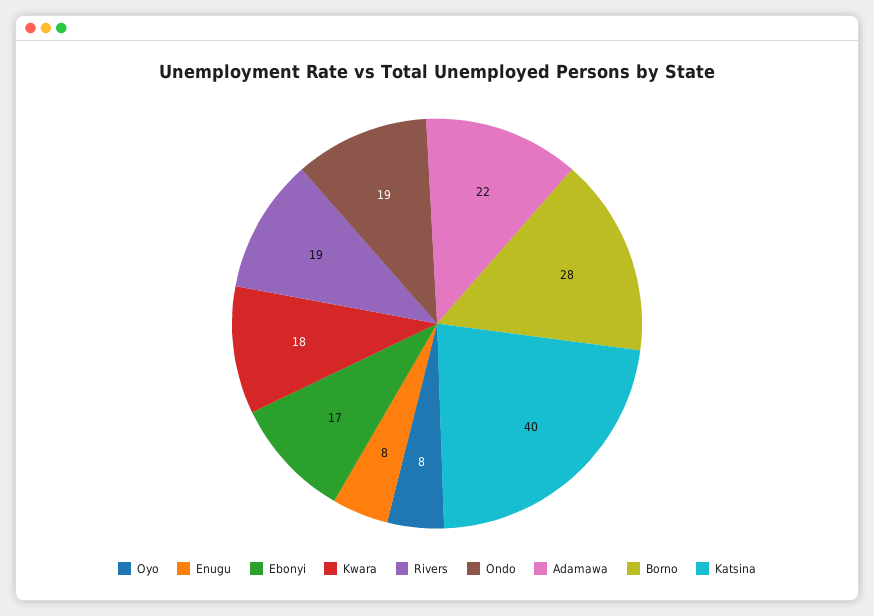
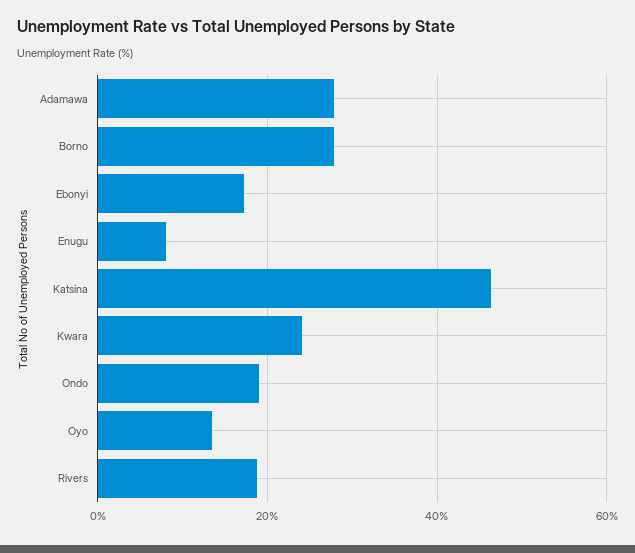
  {
-   "Oyo": 8,
+   "Oyo": 14,
    "Enugu": 8,
    "Ebonyi": 17,
-   "Kwara": 18,
+   "Kwara": 24,
    "Rivers": 19,
    "Ondo": 19,
-   "Adamawa": 22,
+   "Adamawa": 28,
    "Borno": 28,
-   "Katsina": 40
+   "Katsina": 46
  }

